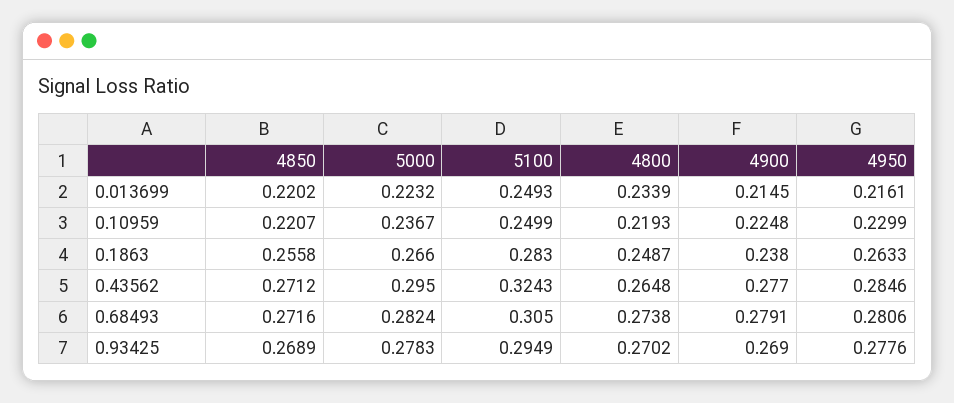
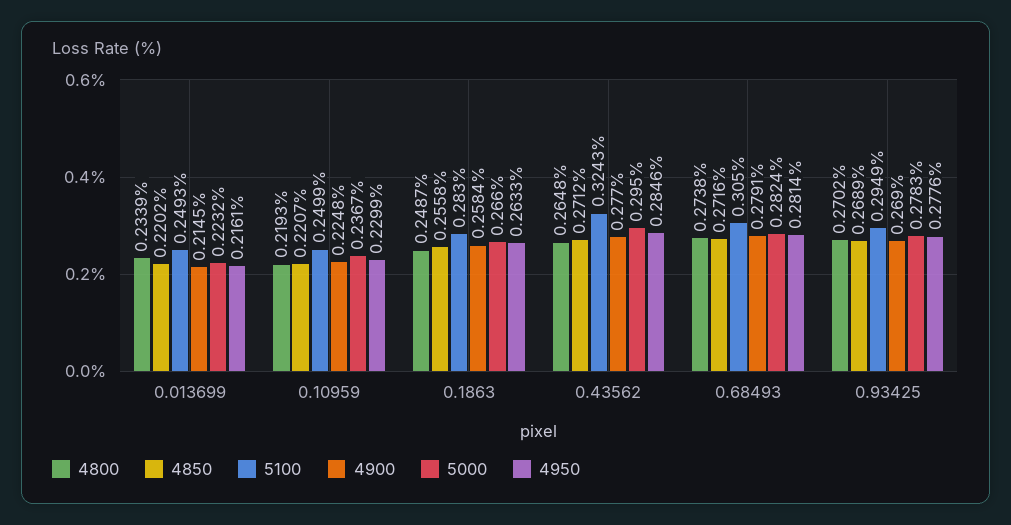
  {
    "4850": {
      "0.013699": 0.2202,
      "0.10959": 0.2207,
      "0.1863": 0.2558,
      "0.43562": 0.2712,
      "0.68493": 0.2716,
      "0.93425": 0.2689
    },
    "5000": {
      "0.013699": 0.2232,
      "0.10959": 0.2367,
      "0.1863": 0.266,
      "0.43562": 0.295,
      "0.68493": 0.2824,
      "0.93425": 0.2783
    },
    "5100": {
      "0.013699": 0.2493,
      "0.10959": 0.2499,
      "0.1863": 0.283,
      "0.43562": 0.3243,
      "0.68493": 0.305,
      "0.93425": 0.2949
    },
    "4800": {
      "0.013699": 0.2339,
      "0.10959": 0.2193,
      "0.1863": 0.2487,
      "0.43562": 0.2648,
      "0.68493": 0.2738,
      "0.93425": 0.2702
    },
    "4900": {
      "0.013699": 0.2145,
      "0.10959": 0.2248,
-     "0.1863": 0.238,
+     "0.1863": 0.2584,
      "0.43562": 0.277,
      "0.68493": 0.2791,
      "0.93425": 0.269
    },
    "4950": {
      "0.013699": 0.2161,
      "0.10959": 0.2299,
      "0.1863": 0.2633,
      "0.43562": 0.2846,
-     "0.68493": 0.2806,
+     "0.68493": 0.2814,
      "0.93425": 0.2776
    }
  }

